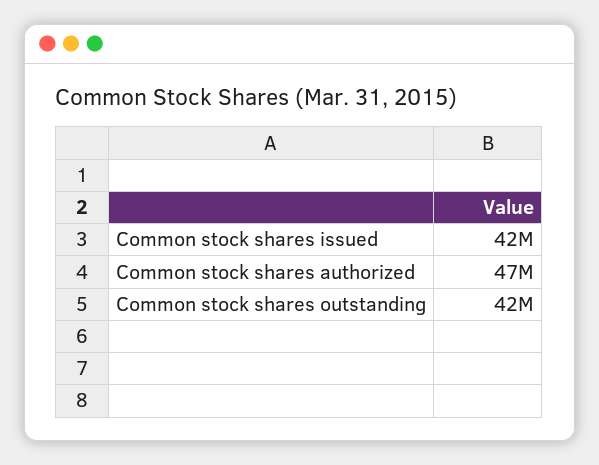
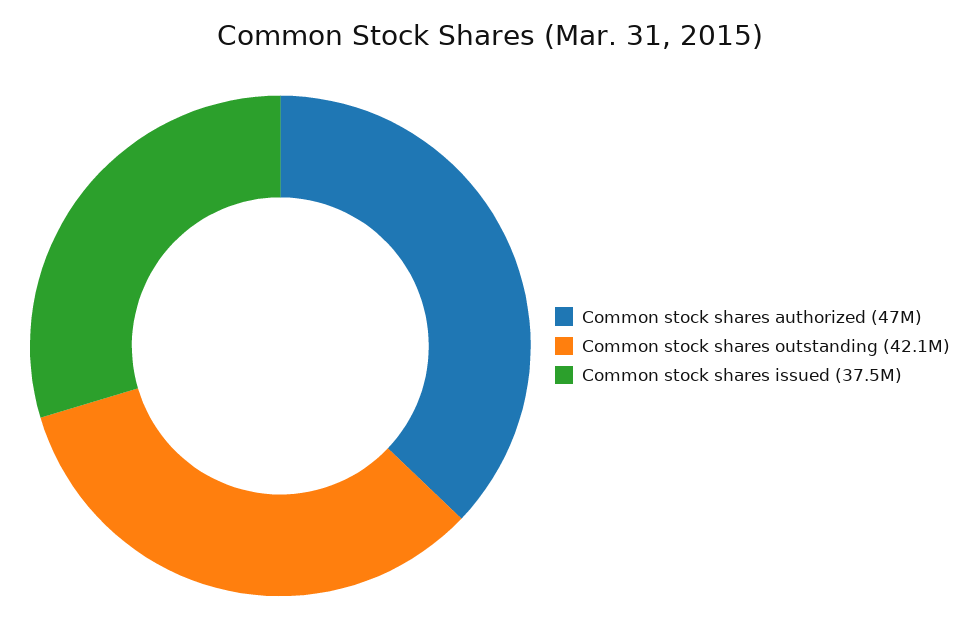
  {
-   "Common stock shares issued": 42000000,
+   "Common stock shares issued": 37500000,
    "Common stock shares authorized": 47000000,
    "Common stock shares outstanding": 42100000
  }

